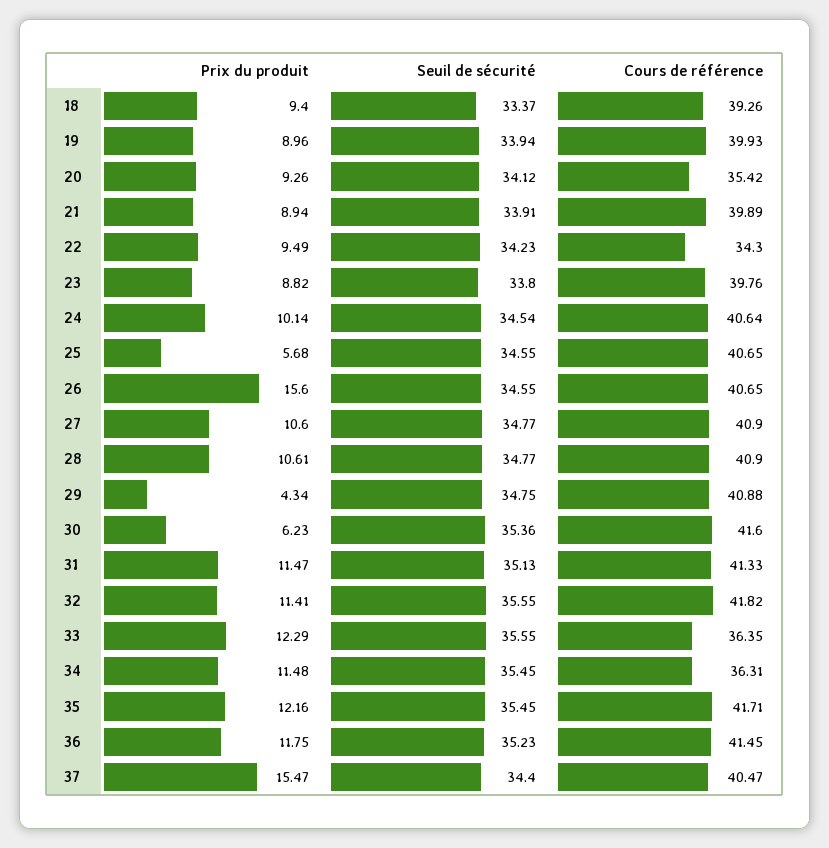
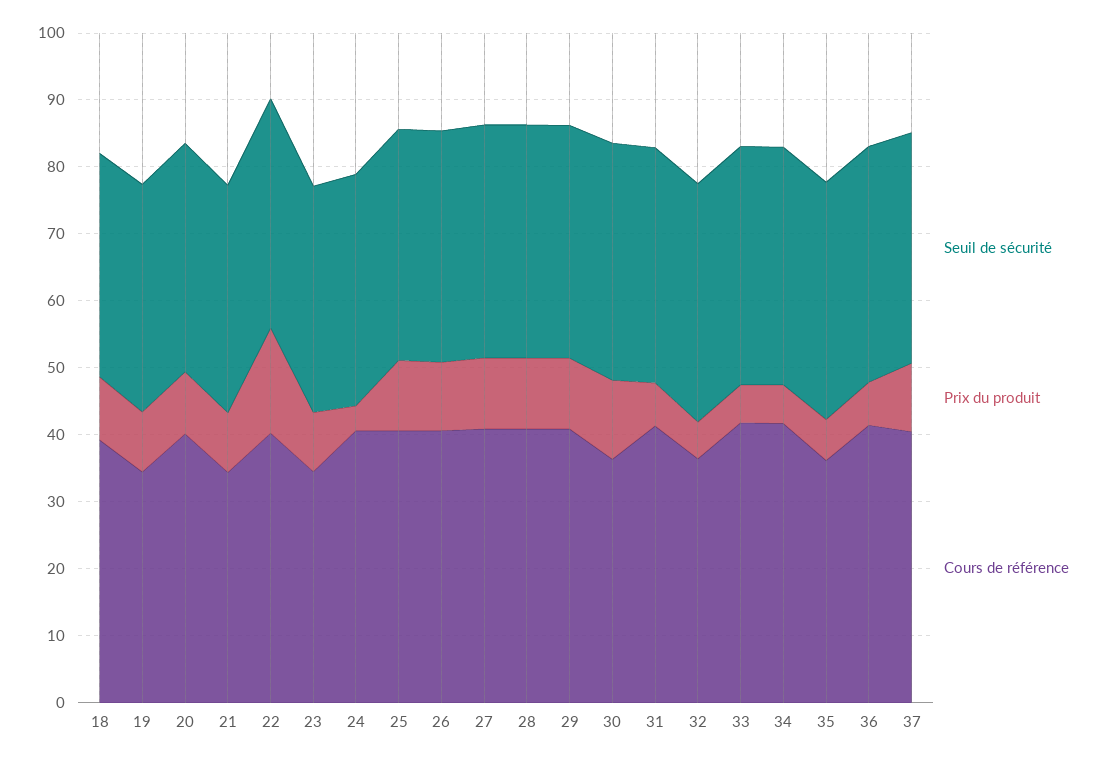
  {
    "Prix du produit": {
      "18": 9.4,
      "19": 8.96,
      "20": 9.26,
      "21": 8.94,
-     "22": 9.49,
+     "22": 16,
      "23": 8.82,
-     "24": 10.14,
+     "24": 4,
-     "25": 5.68,
+     "25": 10,
-     "26": 15.6,
+     "26": 10,
      "27": 10.6,
      "28": 10.61,
-     "29": 4.34,
+     "29": 10,
-     "30": 6.23,
+     "30": 12,
-     "31": 11.47,
+     "31": 6,
-     "32": 11.41,
+     "32": 6,
-     "33": 12.29,
+     "33": 6,
-     "34": 11.48,
+     "34": 6,
-     "35": 12.16,
+     "35": 6,
-     "36": 11.75,
+     "36": 6,
-     "37": 15.47
+     "37": 10
    },
    "Seuil de sécurité": {
      "18": 33.37,
      "19": 33.94,
      "20": 34.12,
      "21": 33.91,
      "22": 34.23,
      "23": 33.8,
      "24": 34.54,
      "25": 34.55,
      "26": 34.55,
      "27": 34.77,
      "28": 34.77,
      "29": 34.75,
      "30": 35.36,
      "31": 35.13,
      "32": 35.55,
      "33": 35.55,
      "34": 35.45,
      "35": 35.45,
      "36": 35.23,
      "37": 34.4
    },
    "Cours de référence": {
      "18": 39.26,
-     "19": 39.93,
+     "19": 34,
-     "20": 35.42,
+     "20": 40,
-     "21": 39.89,
+     "21": 34,
-     "22": 34.3,
+     "22": 40,
-     "23": 39.76,
+     "23": 34,
      "24": 40.64,
      "25": 40.65,
      "26": 40.65,
      "27": 40.9,
      "28": 40.9,
      "29": 40.88,
-     "30": 41.6,
+     "30": 36,
      "31": 41.33,
-     "32": 41.82,
+     "32": 36,
-     "33": 36.35,
+     "33": 42,
-     "34": 36.31,
+     "34": 42,
-     "35": 41.71,
+     "35": 36,
      "36": 41.45,
      "37": 40.47
    }
  }

